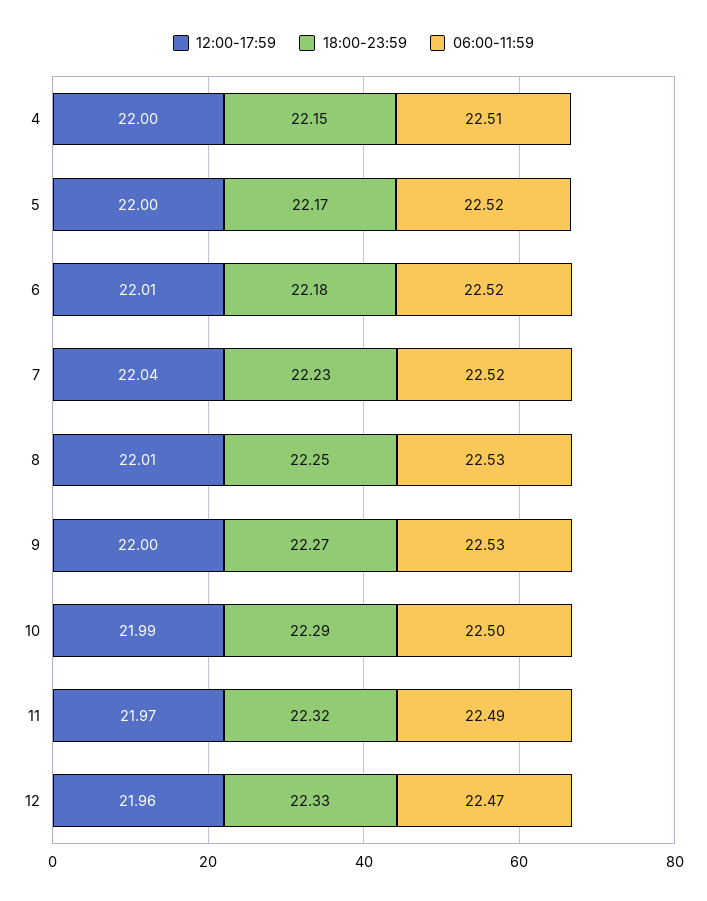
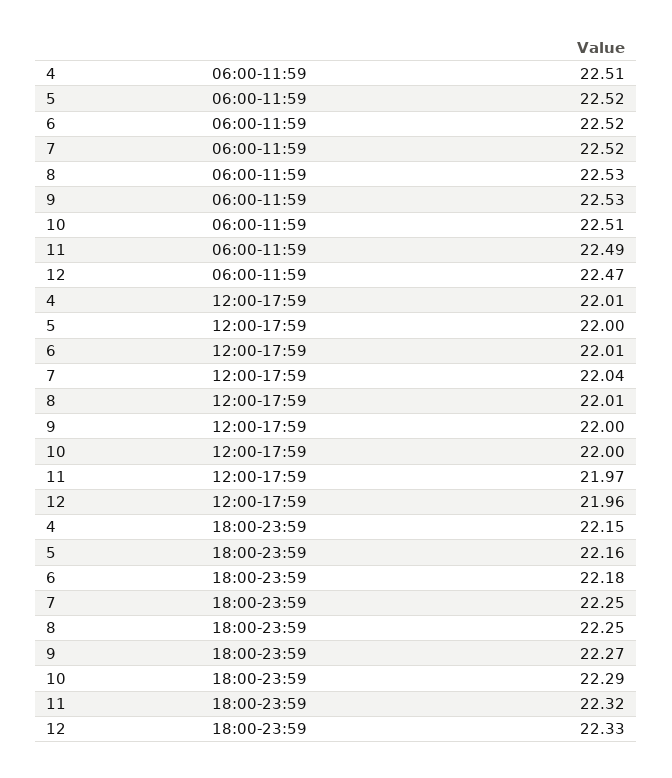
  {
    "12:00-17:59": {
-     "4": 22,
+     "4": 22.01,
      "5": 22,
      "6": 22.01,
      "7": 22.04,
      "8": 22.01,
      "9": 22,
-     "10": 21.99,
+     "10": 22,
      "11": 21.97,
      "12": 21.96
    },
    "18:00-23:59": {
      "4": 22.15,
-     "5": 22.17,
+     "5": 22.16,
      "6": 22.18,
-     "7": 22.23,
+     "7": 22.25,
      "8": 22.25,
      "9": 22.27,
      "10": 22.29,
      "11": 22.32,
      "12": 22.33
    },
    "06:00-11:59": {
      "4": 22.51,
      "5": 22.52,
      "6": 22.52,
      "7": 22.52,
      "8": 22.53,
      "9": 22.53,
-     "10": 22.5,
+     "10": 22.51,
      "11": 22.49,
      "12": 22.47
    }
  }

